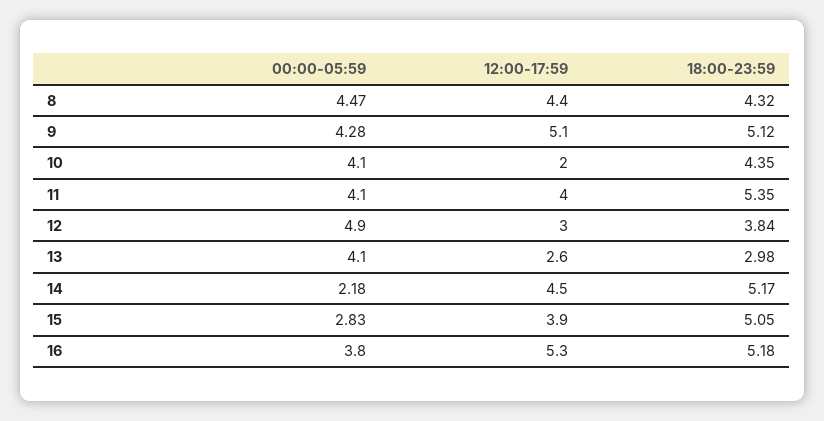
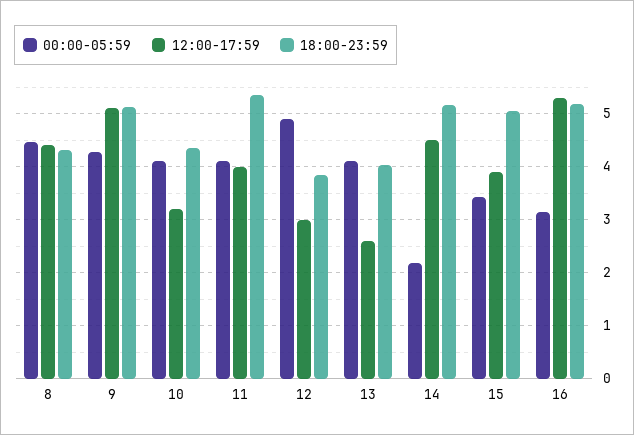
  {
    "00:00-05:59": {
      "8": 4.47,
      "9": 4.28,
      "10": 4.1,
      "11": 4.1,
      "12": 4.9,
      "13": 4.1,
      "14": 2.18,
-     "15": 2.83,
+     "15": 3.4,
-     "16": 3.8
+     "16": 3.2
    },
    "12:00-17:59": {
      "8": 4.4,
      "9": 5.1,
-     "10": 2,
+     "10": 3.2,
      "11": 4,
      "12": 3,
      "13": 2.6,
      "14": 4.5,
      "15": 3.9,
      "16": 5.3
    },
    "18:00-23:59": {
      "8": 4.32,
      "9": 5.12,
      "10": 4.35,
      "11": 5.35,
      "12": 3.84,
-     "13": 2.98,
+     "13": 4,
      "14": 5.17,
      "15": 5.05,
      "16": 5.18
    }
  }

